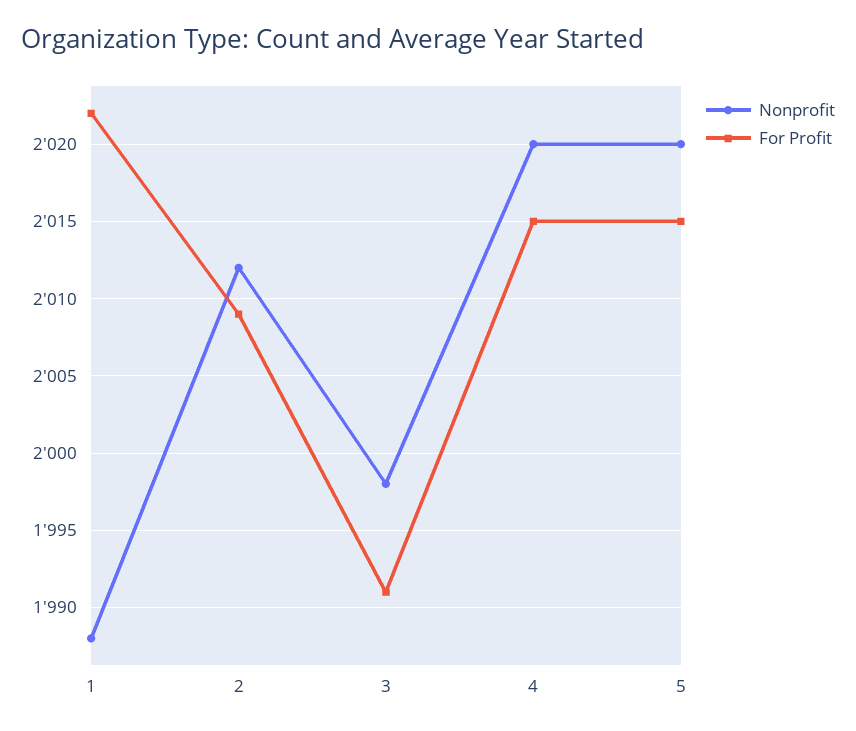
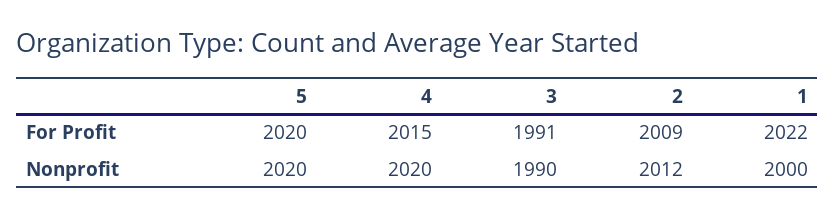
  {
    "Nonprofit": {
-     "1": 1988,
+     "1": 2000,
      "2": 2012,
-     "3": 1998,
+     "3": 1990,
      "4": 2020,
      "5": 2020
    },
    "For Profit": {
      "1": 2022,
      "2": 2009,
      "3": 1991,
      "4": 2015,
-     "5": 2015
+     "5": 2020
    }
  }

